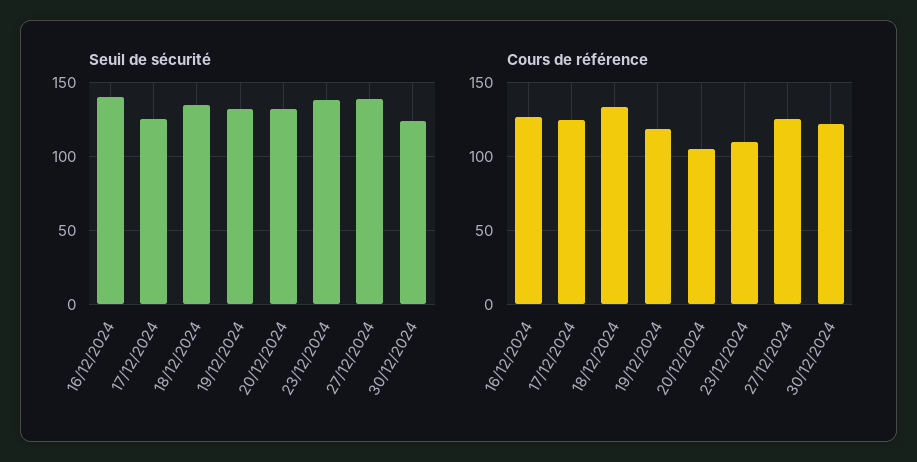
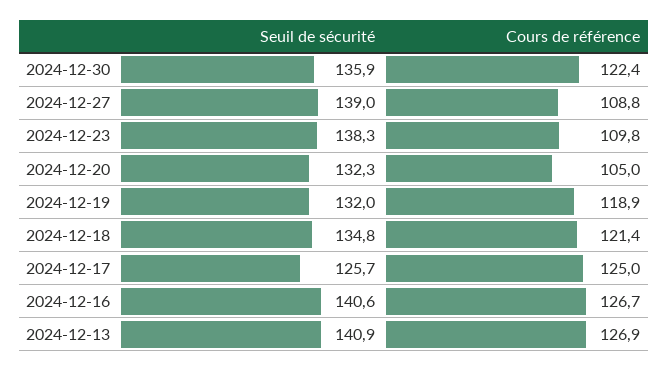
  {
    "Seuil de sécurité": {
      "16/12/2024": 140.6,
      "17/12/2024": 125.7,
      "18/12/2024": 134.8,
      "19/12/2024": 132,
      "20/12/2024": 132.3,
      "23/12/2024": 138.3,
      "27/12/2024": 139,
-     "30/12/2024": 125
+     "30/12/2024": 135.9,
+     "2024-12-13": 140.9
    },
    "Cours de référence": {
      "16/12/2024": 126.7,
      "17/12/2024": 125,
-     "18/12/2024": 135,
+     "18/12/2024": 121.4,
      "19/12/2024": 118.9,
      "20/12/2024": 105,
      "23/12/2024": 109.8,
-     "27/12/2024": 125,
+     "27/12/2024": 108.8,
-     "30/12/2024": 122.4
+     "30/12/2024": 122.4,
+     "2024-12-13": 126.9
    }
  }

